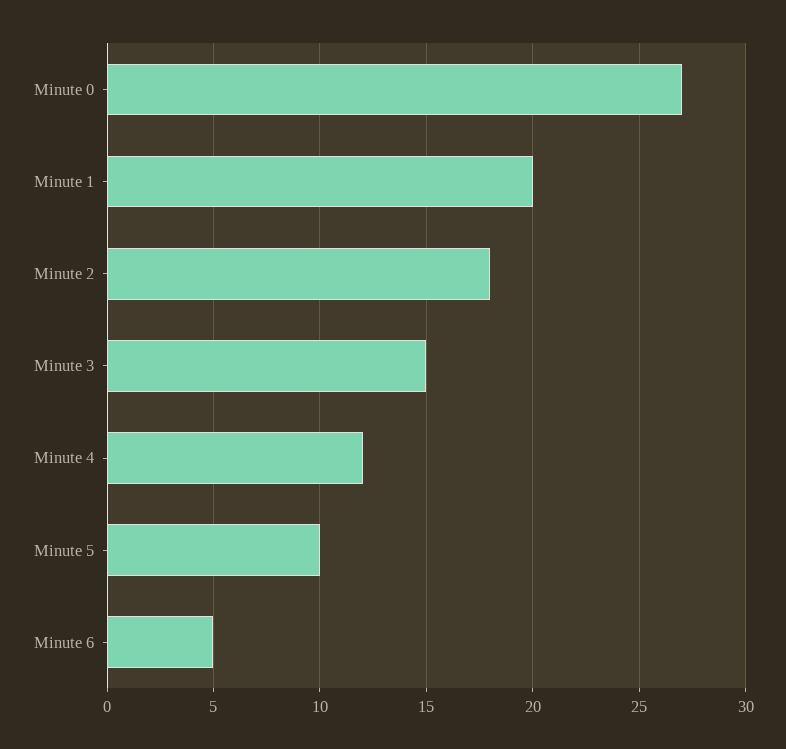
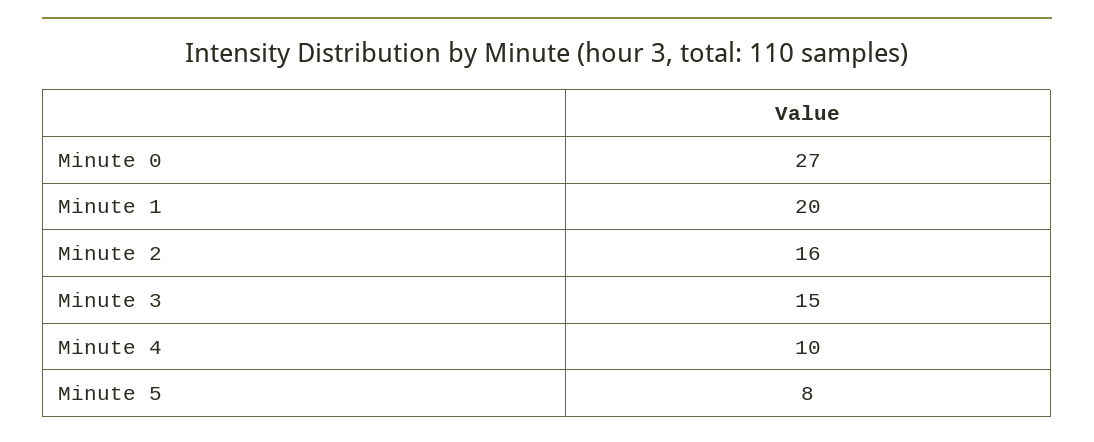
  {
    "Minute 0": 27,
    "Minute 1": 20,
-   "Minute 2": 18,
+   "Minute 2": 16,
    "Minute 3": 15,
-   "Minute 4": 12,
+   "Minute 4": 10,
-   "Minute 5": 10,
+   "Minute 5": 8
-   "Minute 6": 5
  }

